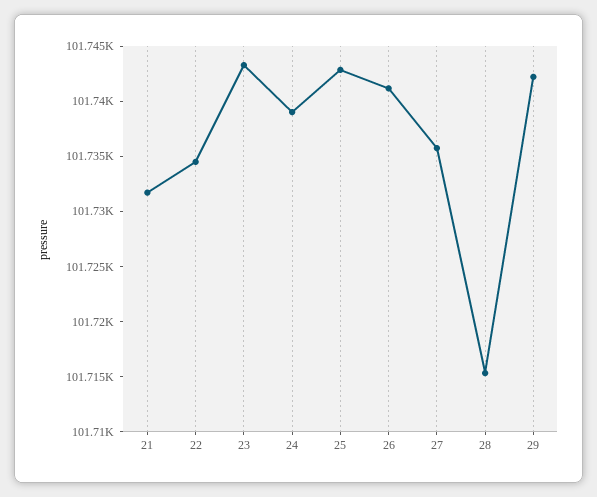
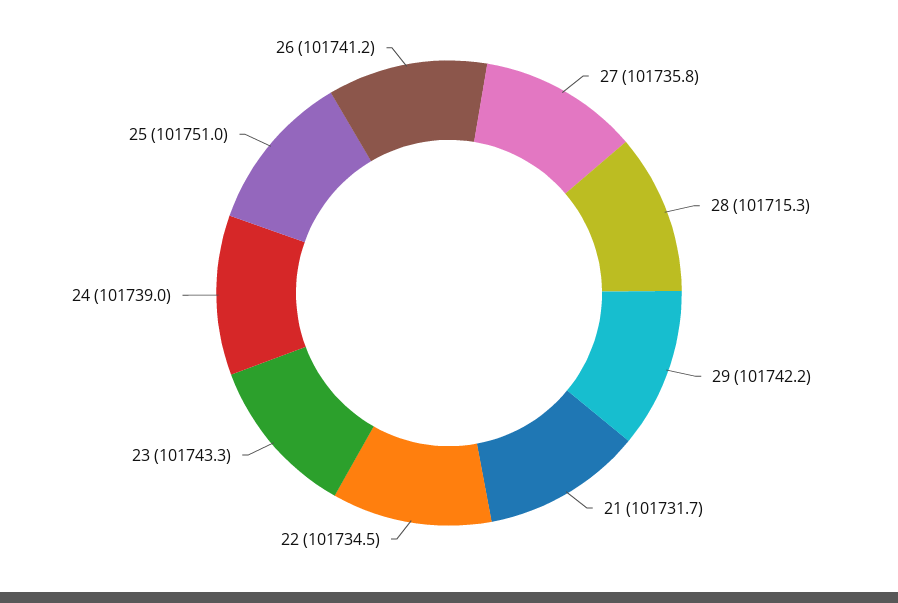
  {
    "21": 101731.7,
    "22": 101734.5,
    "23": 101743.3,
    "24": 101739,
-   "25": 101743,
+   "25": 101751,
    "26": 101741.2,
    "27": 101735.8,
    "28": 101715.3,
    "29": 101742.2
  }

